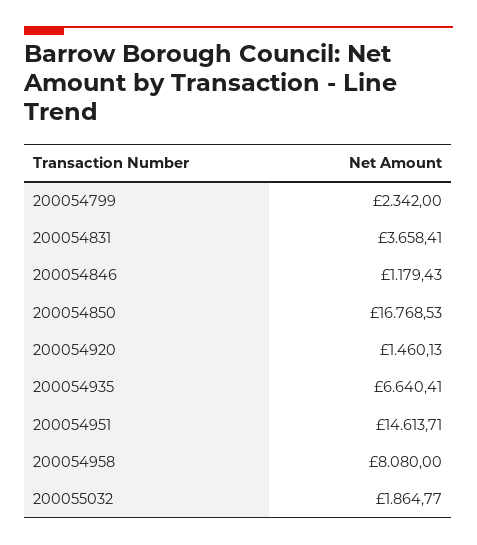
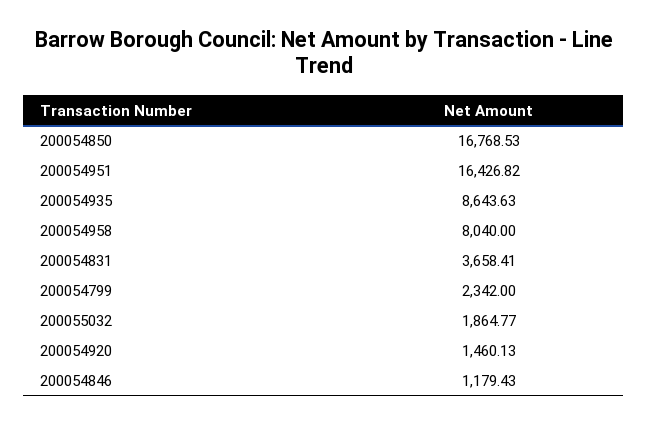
  {
    "200054799": 2342,
    "200054831": 3658.41,
    "200054846": 1179.43,
    "200054850": 16768.53,
    "200054920": 1460.13,
-   "200054935": 6640.41,
+   "200054935": 8643.63,
-   "200054951": 14613.71,
+   "200054951": 16426.82,
-   "200054958": 8080,
+   "200054958": 8040,
    "200055032": 1864.77
  }

